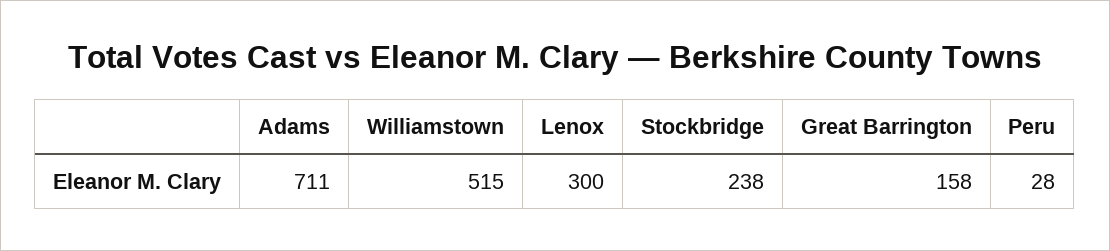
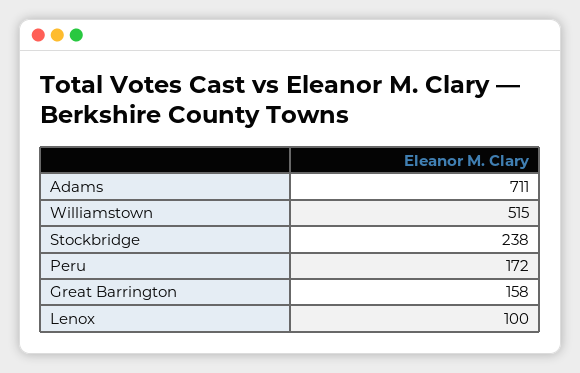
  {
    "Adams": 711,
    "Williamstown": 515,
-   "Lenox": 300,
+   "Lenox": 100,
    "Stockbridge": 238,
    "Great Barrington": 158,
-   "Peru": 28
+   "Peru": 172
  }

